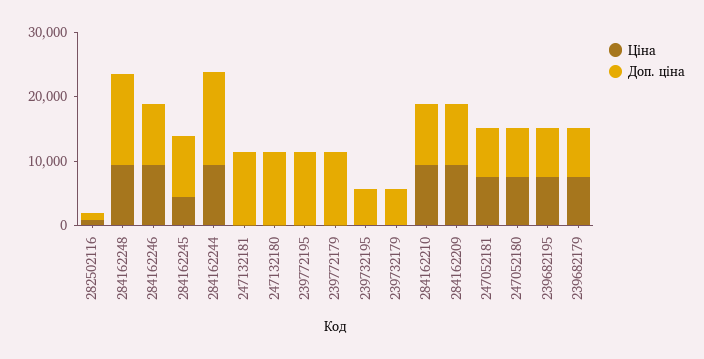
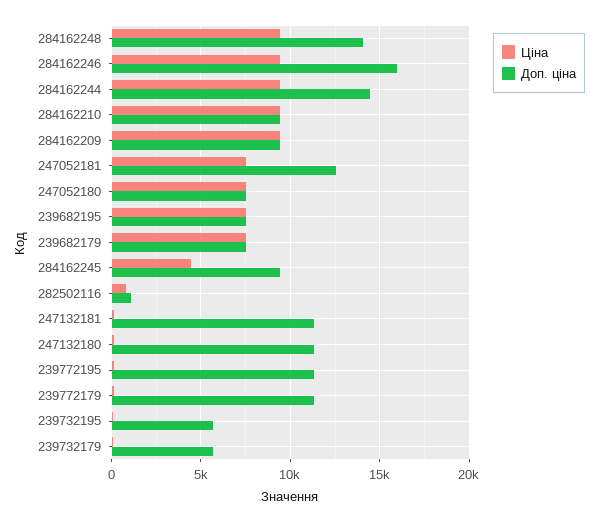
  {
    "Ціна": {
      "282502116": 1000,
      "284162248": 9500,
      "284162246": 9500,
      "284162245": 4500,
      "284162244": 9500,
      "247132181": 0,
      "247132180": 0,
      "239772195": 0,
      "239772179": 0,
      "239732195": 0,
      "239732179": 0,
      "284162210": 9500,
      "284162209": 9500,
      "247052181": 7500,
      "247052180": 7500,
      "239682195": 7500,
      "239682179": 7500
    },
    "Доп. ціна": {
      "282502116": 1000,
      "284162248": 14000,
-     "284162246": 10000,
+     "284162246": 16000,
      "284162245": 9500,
      "284162244": 14500,
      "247132181": 11500,
      "247132180": 11500,
      "239772195": 11500,
      "239772179": 11500,
      "239732195": 5500,
      "239732179": 5500,
      "284162210": 9500,
      "284162209": 9500,
-     "247052181": 8000,
+     "247052181": 12500,
      "247052180": 7500,
      "239682195": 7500,
      "239682179": 7500
    }
  }

